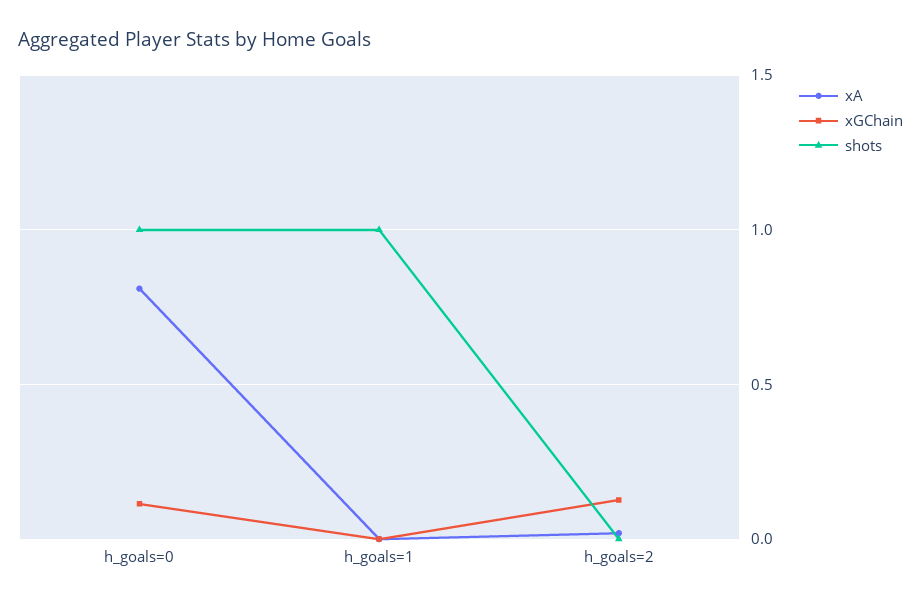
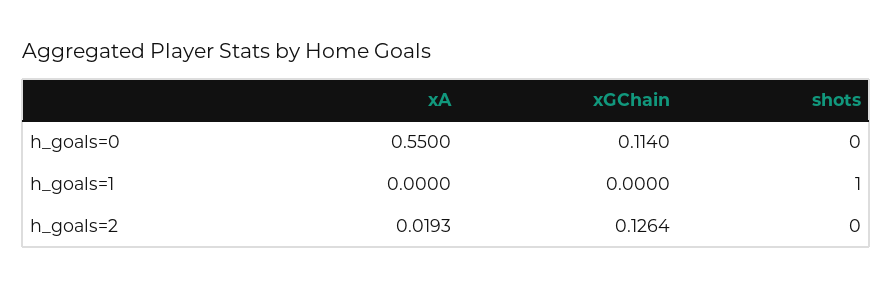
  {
    "xA": {
-     "h_goals=0": 0.8,
+     "h_goals=0": 0.55,
      "h_goals=1": 0,
      "h_goals=2": 0.0193
    },
    "xGChain": {
      "h_goals=0": 0.114,
      "h_goals=1": 0,
      "h_goals=2": 0.1264
    },
    "shots": {
-     "h_goals=0": 1,
+     "h_goals=0": 0,
      "h_goals=1": 1,
      "h_goals=2": 0
    }
  }

